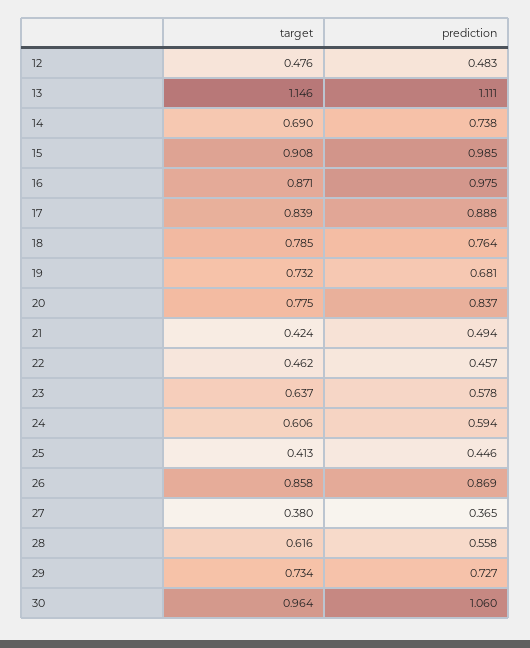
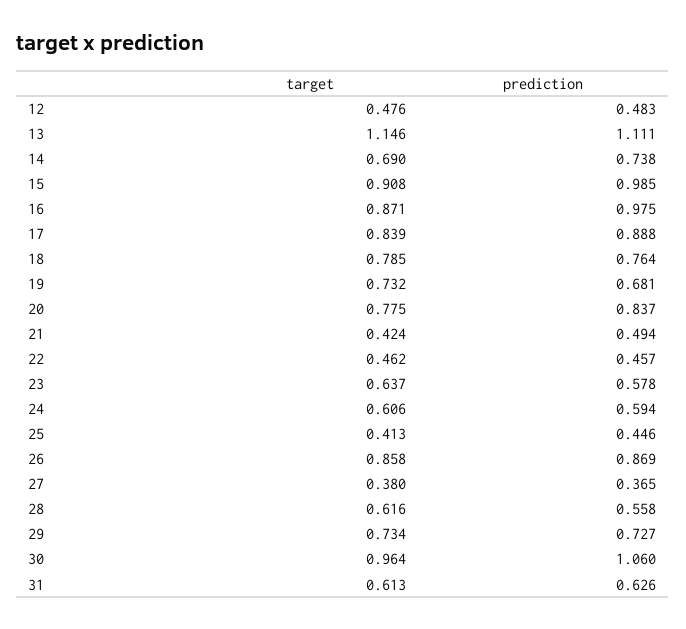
  {
    "target": {
      "12": 0.476,
      "13": 1.146,
      "14": 0.69,
      "15": 0.908,
      "16": 0.871,
      "17": 0.839,
      "18": 0.785,
      "19": 0.732,
      "20": 0.775,
      "21": 0.424,
      "22": 0.462,
      "23": 0.637,
      "24": 0.606,
      "25": 0.413,
      "26": 0.858,
      "27": 0.38,
      "28": 0.616,
      "29": 0.734,
-     "30": 0.964
+     "30": 0.964,
+     "31": 0.613
    },
    "prediction": {
      "12": 0.483,
      "13": 1.111,
      "14": 0.738,
      "15": 0.985,
      "16": 0.975,
      "17": 0.888,
      "18": 0.764,
      "19": 0.681,
      "20": 0.837,
      "21": 0.494,
      "22": 0.457,
      "23": 0.578,
      "24": 0.594,
      "25": 0.446,
      "26": 0.869,
      "27": 0.365,
      "28": 0.558,
      "29": 0.727,
-     "30": 1.06
+     "30": 1.06,
+     "31": 0.626
    }
  }

